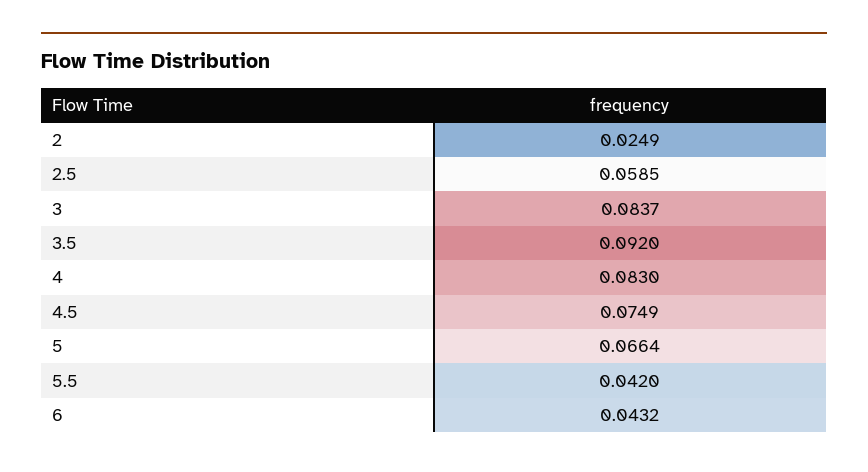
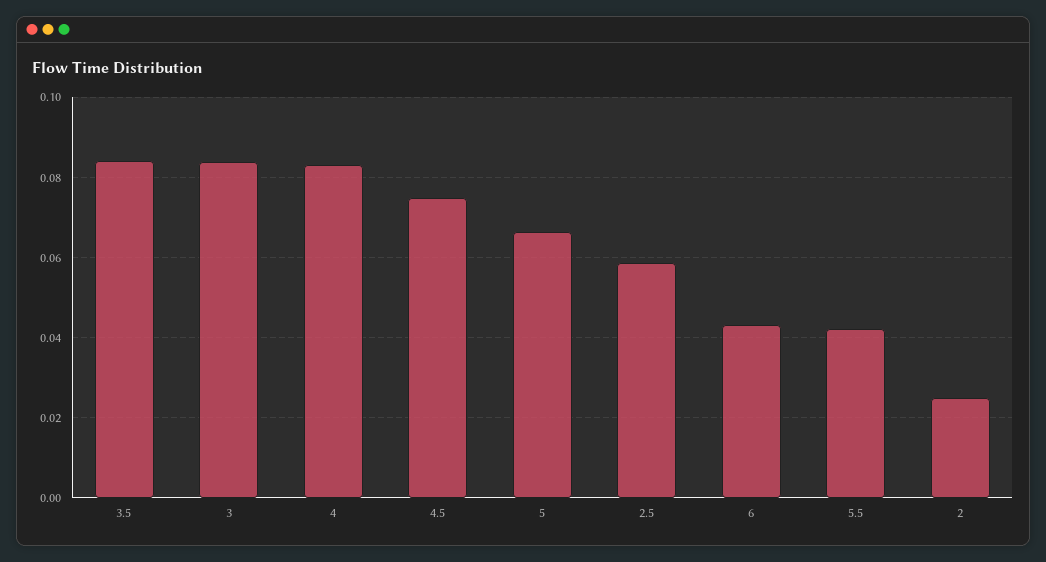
  {
    "2": 0.0249,
    "2.5": 0.0585,
    "3": 0.0837,
-   "3.5": 0.092,
+   "3.5": 0.084,
    "4": 0.083,
    "4.5": 0.0749,
    "5": 0.0664,
    "5.5": 0.042,
    "6": 0.0432
  }

